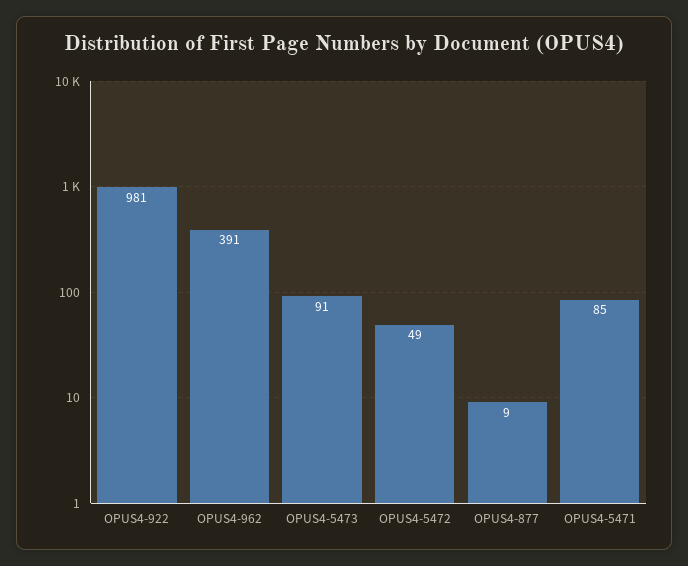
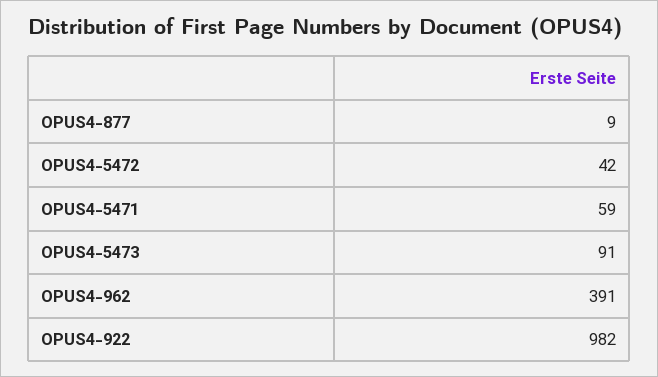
  {
-   "OPUS4-922": 981,
+   "OPUS4-922": 982,
    "OPUS4-962": 391,
    "OPUS4-5473": 91,
-   "OPUS4-5472": 49,
+   "OPUS4-5472": 42,
    "OPUS4-877": 9,
-   "OPUS4-5471": 85
+   "OPUS4-5471": 59
  }

